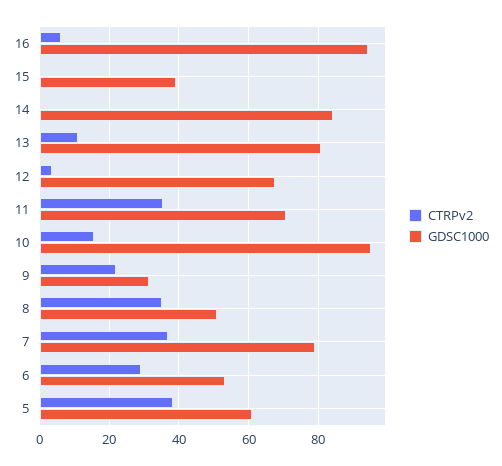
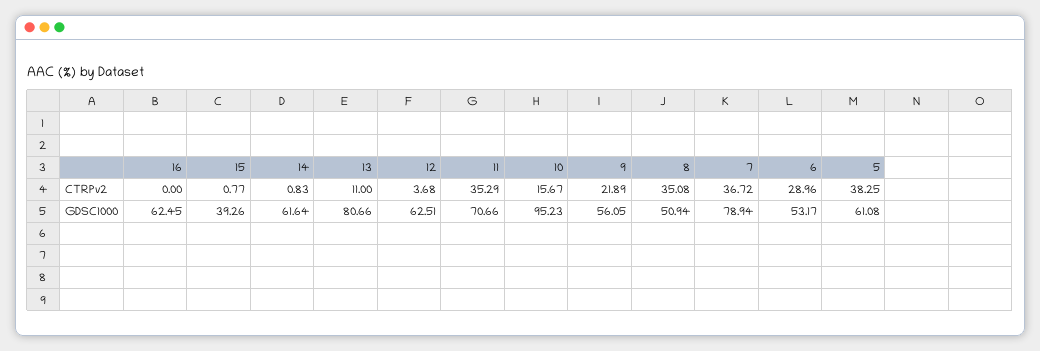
  {
    "CTRPv2": {
-     "16": 6,
+     "16": 0,
      "15": 0.77,
      "14": 0.83,
      "13": 11,
      "12": 3.68,
      "11": 35.29,
      "10": 15.67,
      "9": 21.89,
      "8": 35.08,
      "7": 36.72,
      "6": 28.96,
      "5": 38.25
    },
    "GDSC1000": {
-     "16": 94,
+     "16": 62.45,
      "15": 39.26,
-     "14": 84,
+     "14": 61.64,
      "13": 80.66,
-     "12": 68,
+     "12": 62.51,
      "11": 70.66,
      "10": 95.23,
-     "9": 32,
+     "9": 56.05,
      "8": 50.94,
      "7": 78.94,
      "6": 53.17,
      "5": 61.08
    }
  }

